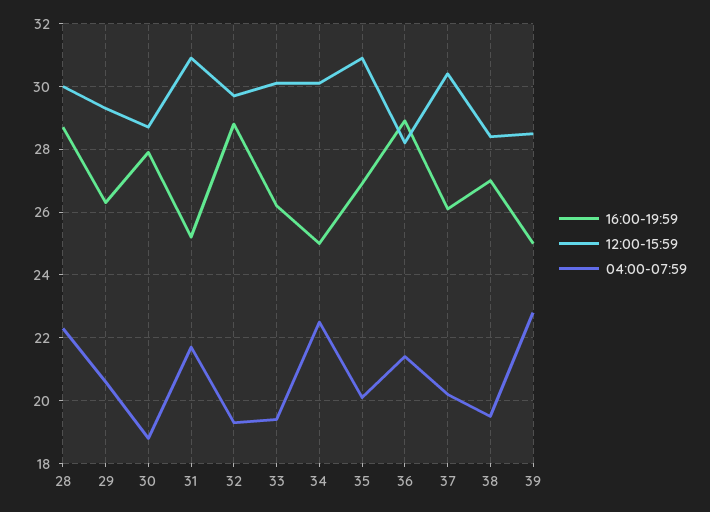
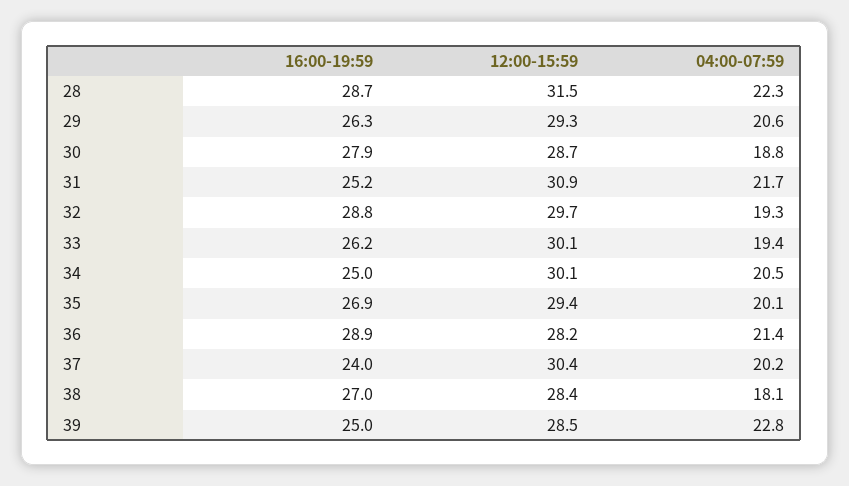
  {
    "16:00-19:59": {
      "28": 28.7,
      "29": 26.3,
      "30": 27.9,
      "31": 25.2,
      "32": 28.8,
      "33": 26.2,
      "34": 25,
      "35": 26.9,
      "36": 28.9,
-     "37": 26,
+     "37": 24,
      "38": 27,
      "39": 25
    },
    "12:00-15:59": {
-     "28": 30,
+     "28": 31.5,
      "29": 29.3,
      "30": 28.7,
      "31": 30.9,
      "32": 29.7,
      "33": 30.1,
      "34": 30.1,
-     "35": 31,
+     "35": 29.4,
      "36": 28.2,
      "37": 30.4,
      "38": 28.4,
      "39": 28.5
    },
    "04:00-07:59": {
      "28": 22.3,
      "29": 20.6,
      "30": 18.8,
      "31": 21.7,
      "32": 19.3,
      "33": 19.4,
-     "34": 22.5,
+     "34": 20.5,
      "35": 20.1,
      "36": 21.4,
      "37": 20.2,
-     "38": 19.5,
+     "38": 18.1,
      "39": 22.8
    }
  }

